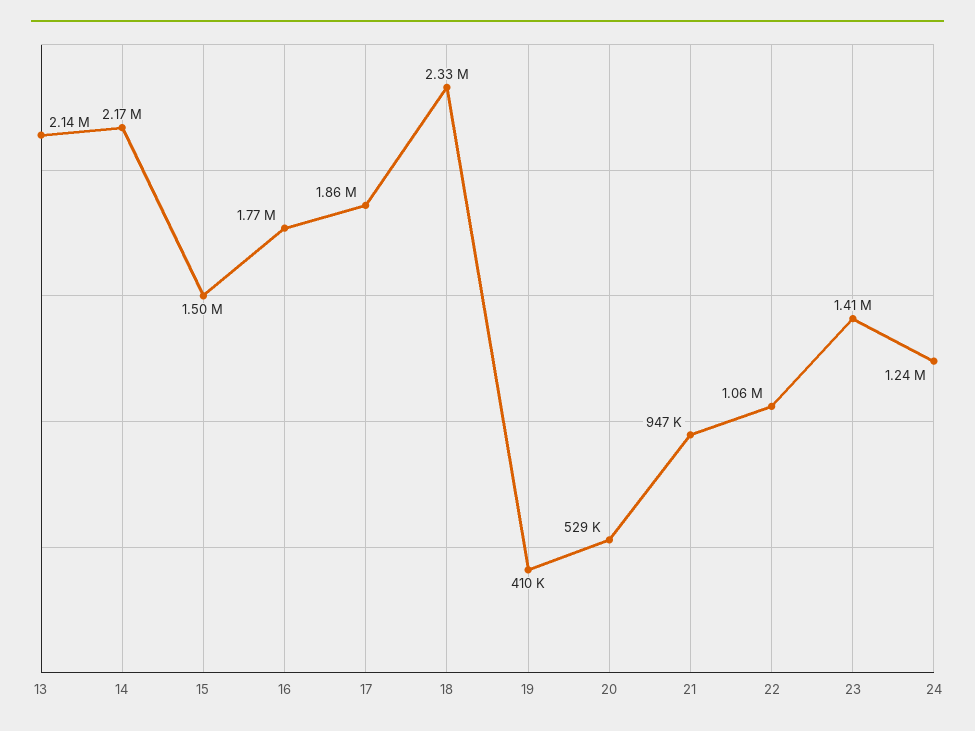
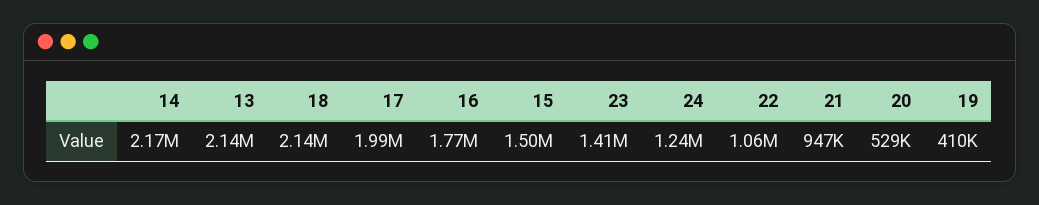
  {
    "13": 2140000,
    "14": 2170000,
    "15": 1500000,
    "16": 1770000,
-   "17": 1860000,
+   "17": 1990000,
-   "18": 2330000,
+   "18": 2140000,
    "19": 410000,
    "20": 529000,
    "21": 947000,
    "22": 1060000,
    "23": 1410000,
    "24": 1240000
  }

